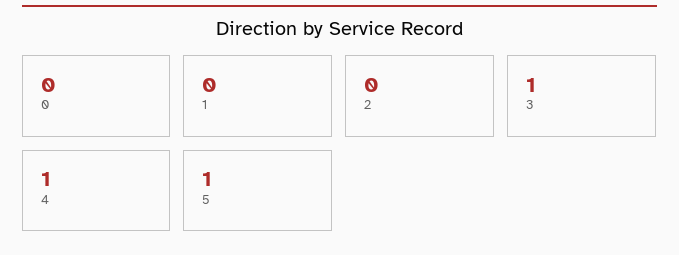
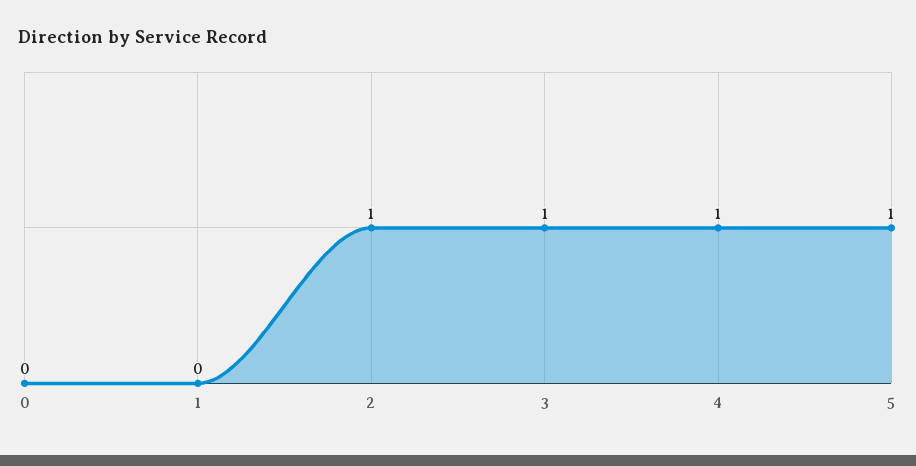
  {
    "0": 0,
    "1": 0,
-   "2": 0,
+   "2": 1,
    "3": 1,
    "4": 1,
    "5": 1
  }

